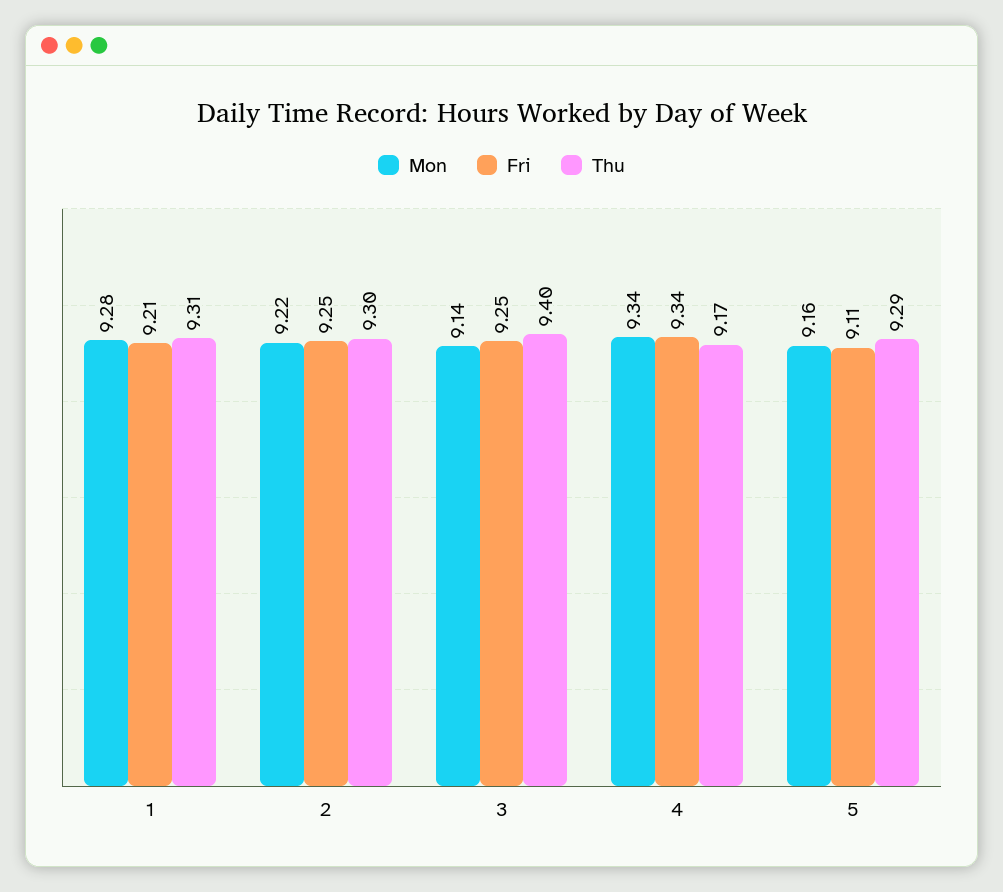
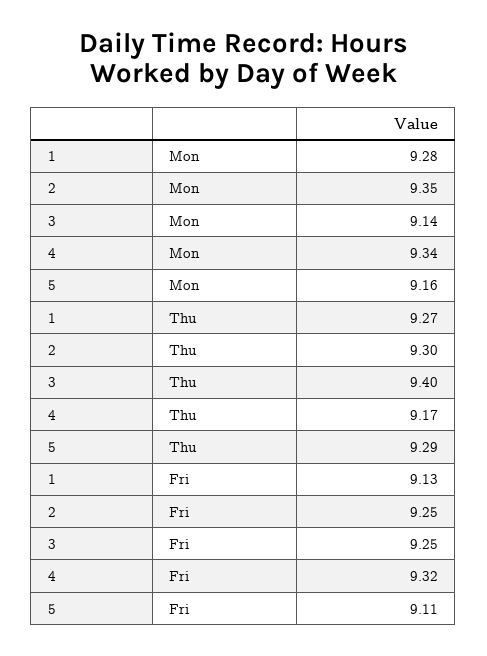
  {
    "Mon": {
      "1": 9.28,
-     "2": 9.22,
+     "2": 9.35,
      "3": 9.14,
      "4": 9.34,
      "5": 9.16
    },
    "Fri": {
-     "1": 9.21,
+     "1": 9.13,
      "2": 9.25,
      "3": 9.25,
-     "4": 9.34,
+     "4": 9.32,
      "5": 9.11
    },
    "Thu": {
-     "1": 9.31,
+     "1": 9.27,
      "2": 9.3,
      "3": 9.4,
      "4": 9.17,
      "5": 9.29
    }
  }

